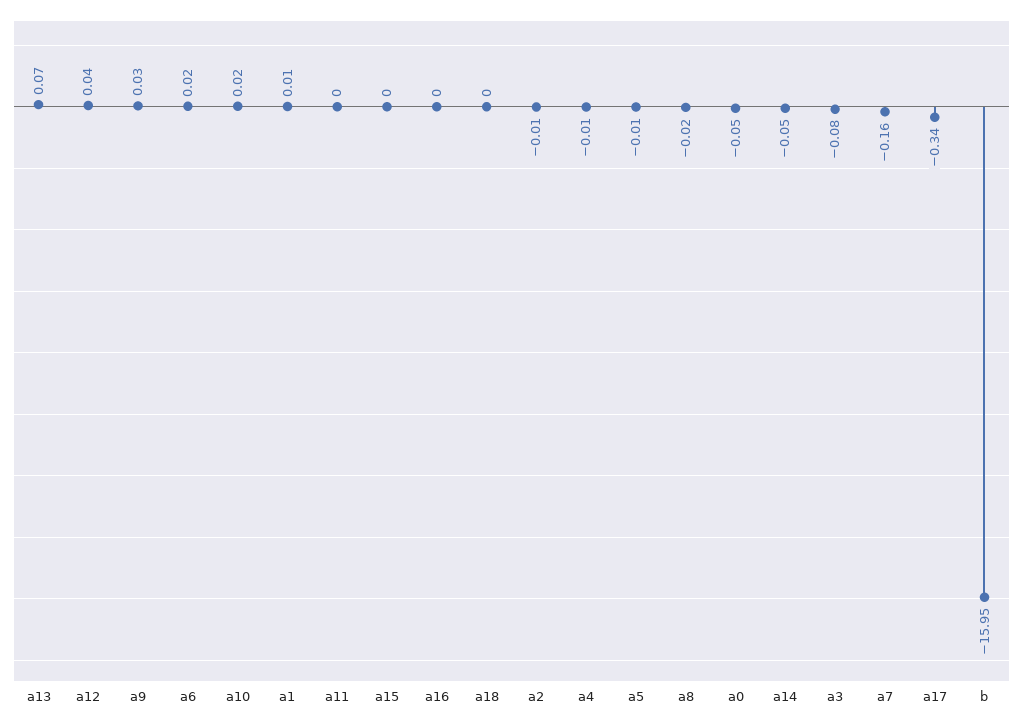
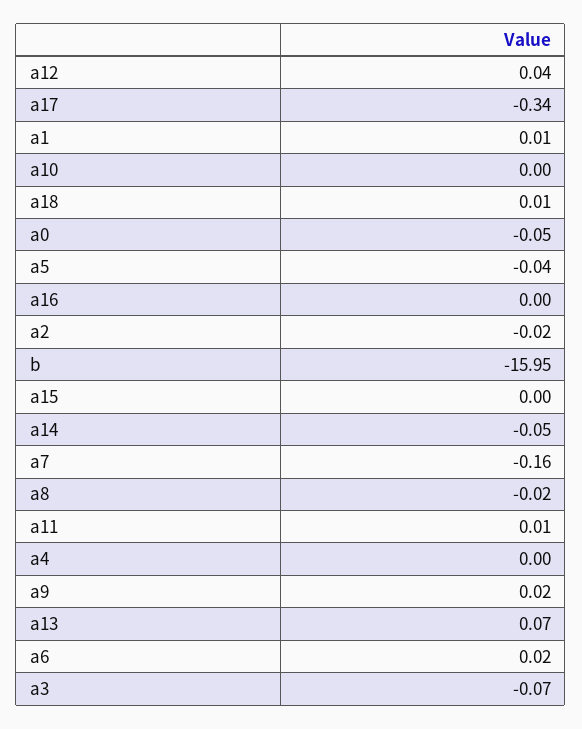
  {
    "a13": 0.07,
    "a12": 0.04,
-   "a9": 0.03,
+   "a9": 0.02,
    "a6": 0.02,
-   "a10": 0.02,
+   "a10": 0,
    "a1": 0.01,
-   "a11": 0,
+   "a11": 0.01,
    "a15": 0,
    "a16": 0,
-   "a18": 0,
+   "a18": 0.01,
-   "a2": -0.01,
+   "a2": -0.02,
-   "a4": -0.01,
+   "a4": 0,
-   "a5": -0.01,
+   "a5": -0.04,
    "a8": -0.02,
    "a0": -0.05,
    "a14": -0.05,
-   "a3": -0.08,
+   "a3": -0.07,
    "a7": -0.16,
    "a17": -0.34,
    "b": -15.95
  }

